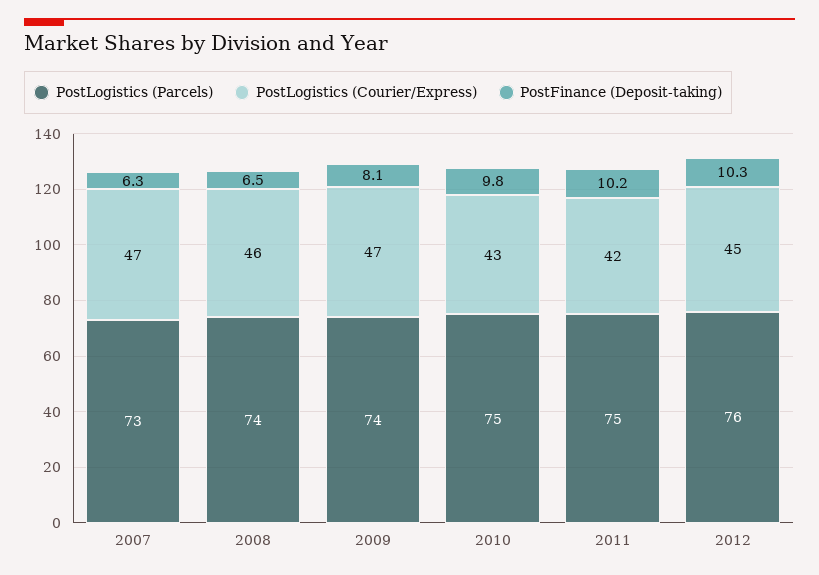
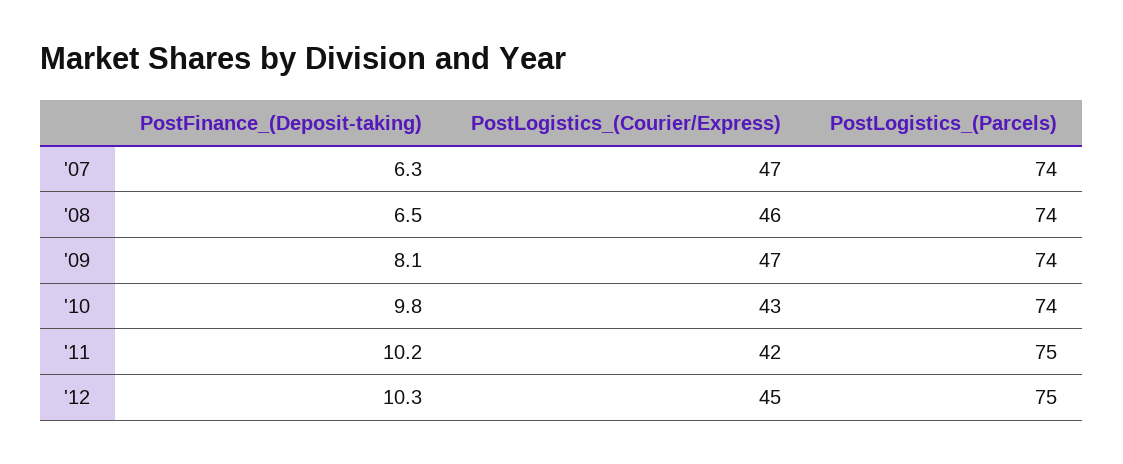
  {
    "PostLogistics (Parcels)": {
-     "2007": 73,
+     "2007": 74,
      "2008": 74,
      "2009": 74,
-     "2010": 75,
+     "2010": 74,
      "2011": 75,
-     "2012": 76
+     "2012": 75
    },
    "PostLogistics (Courier/Express)": {
      "2007": 47,
      "2008": 46,
      "2009": 47,
      "2010": 43,
      "2011": 42,
      "2012": 45
    },
    "PostFinance (Deposit-taking)": {
      "2007": 6.3,
      "2008": 6.5,
      "2009": 8.1,
      "2010": 9.8,
      "2011": 10.2,
      "2012": 10.3
    }
  }

